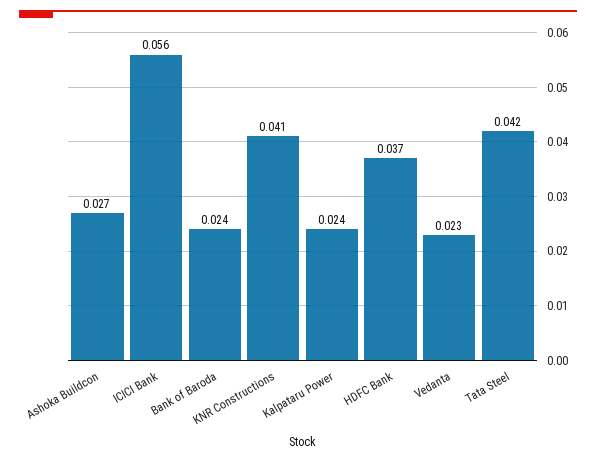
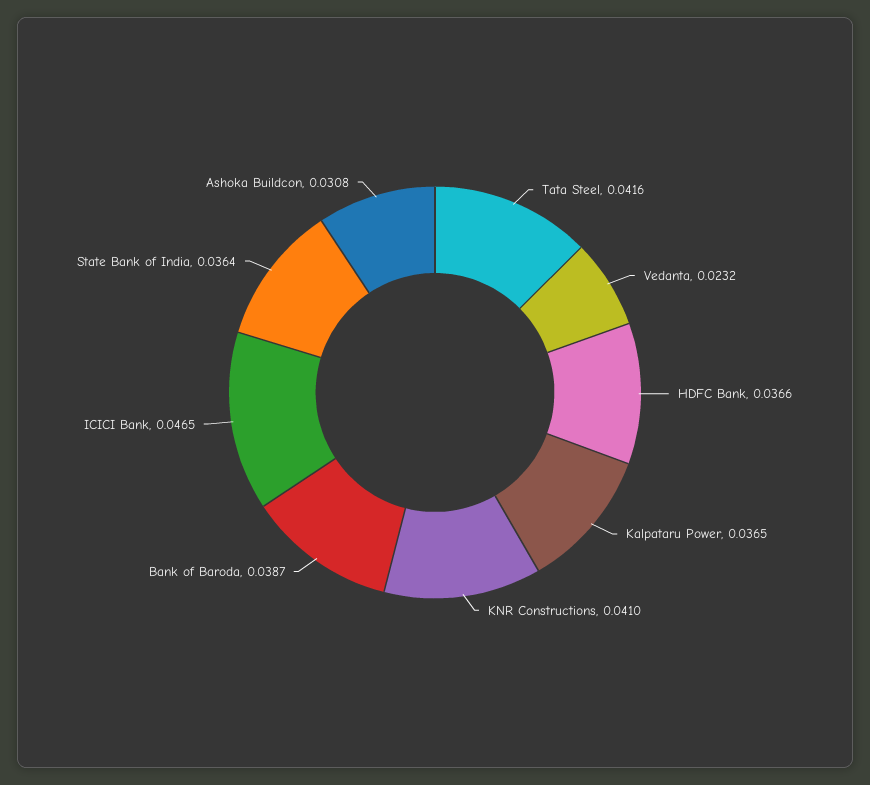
  {
-   "Ashoka Buildcon": 0.027,
+   "Ashoka Buildcon": 0.0308,
-   "ICICI Bank": 0.056,
+   "ICICI Bank": 0.0465,
-   "Bank of Baroda": 0.024,
+   "Bank of Baroda": 0.0387,
    "KNR Constructions": 0.041,
-   "Kalpataru Power": 0.024,
+   "Kalpataru Power": 0.0365,
    "HDFC Bank": 0.0366,
    "Vedanta": 0.0232,
-   "Tata Steel": 0.0416
+   "Tata Steel": 0.0416,
+   "State Bank of India": 0.0364
  }

